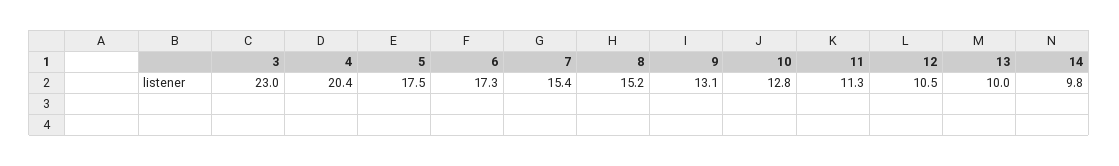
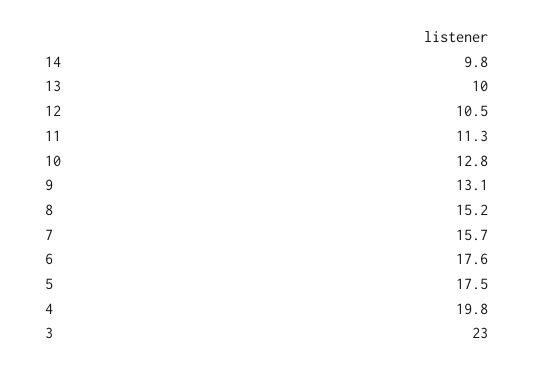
  {
    "3": 23,
-   "4": 20.4,
+   "4": 19.8,
    "5": 17.5,
-   "6": 17.3,
+   "6": 17.6,
-   "7": 15.4,
+   "7": 15.7,
    "8": 15.2,
    "9": 13.1,
    "10": 12.8,
    "11": 11.3,
    "12": 10.5,
    "13": 10,
    "14": 9.8
  }

